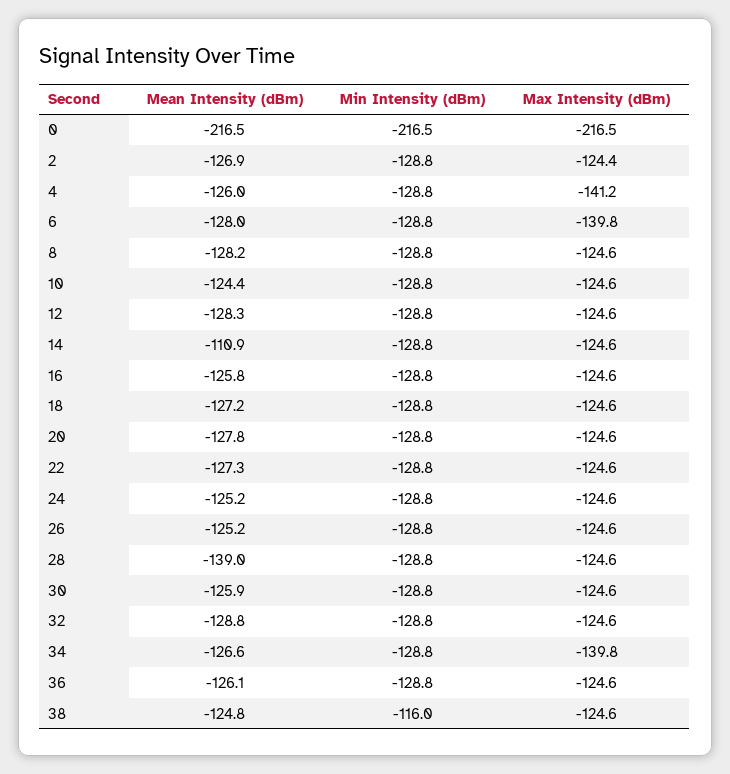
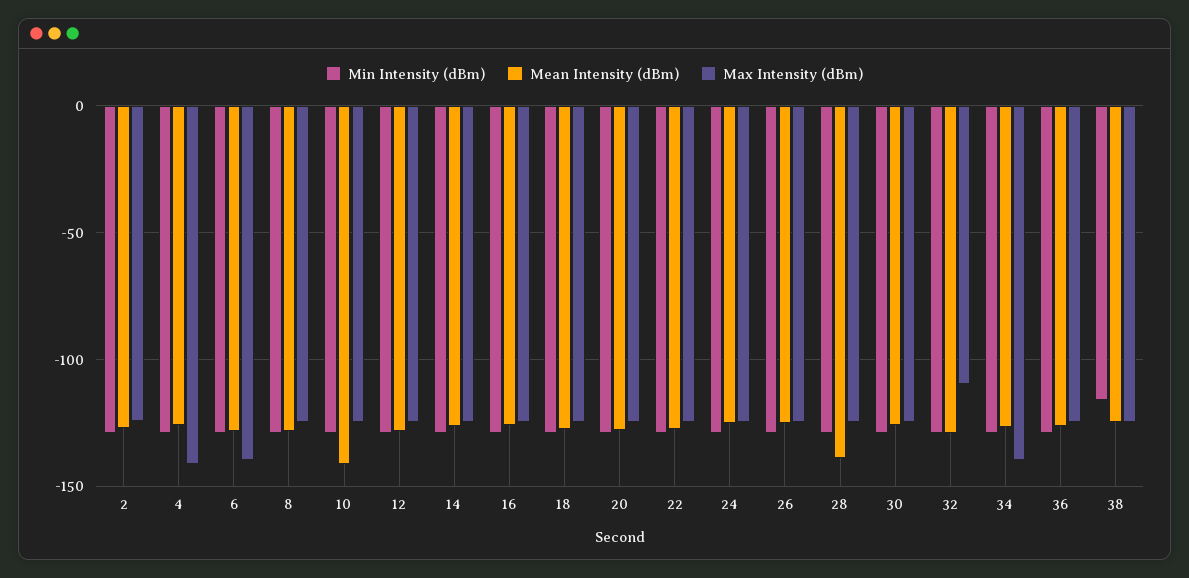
  {
    "Mean Intensity (dBm)": {
-     "0": -216.5,
      "2": -126.9,
      "4": -126,
      "6": -128,
      "8": -128.2,
-     "10": -124.4,
+     "10": -140,
      "12": -128.3,
-     "14": -110.9,
+     "14": -125,
      "16": -125.8,
      "18": -127.2,
      "20": -127.8,
      "22": -127.3,
      "24": -125.2,
      "26": -125.2,
      "28": -139,
      "30": -125.9,
      "32": -128.8,
      "34": -126.6,
      "36": -126.1,
      "38": -124.8
    },
    "Min Intensity (dBm)": {
-     "0": -216.5,
      "2": -128.8,
      "4": -128.8,
      "6": -128.8,
      "8": -128.8,
      "10": -128.8,
      "12": -128.8,
      "14": -128.8,
      "16": -128.8,
      "18": -128.8,
      "20": -128.8,
      "22": -128.8,
      "24": -128.8,
      "26": -128.8,
      "28": -128.8,
      "30": -128.8,
      "32": -128.8,
      "34": -128.8,
      "36": -128.8,
      "38": -116
    },
    "Max Intensity (dBm)": {
-     "0": -216.5,
      "2": -124.4,
      "4": -141.2,
      "6": -139.8,
      "8": -124.6,
      "10": -124.6,
      "12": -124.6,
      "14": -124.6,
      "16": -124.6,
      "18": -124.6,
      "20": -124.6,
      "22": -124.6,
      "24": -124.6,
      "26": -124.6,
      "28": -124.6,
      "30": -124.6,
-     "32": -124.6,
+     "32": -110,
      "34": -139.8,
      "36": -124.6,
      "38": -124.6
    }
  }

